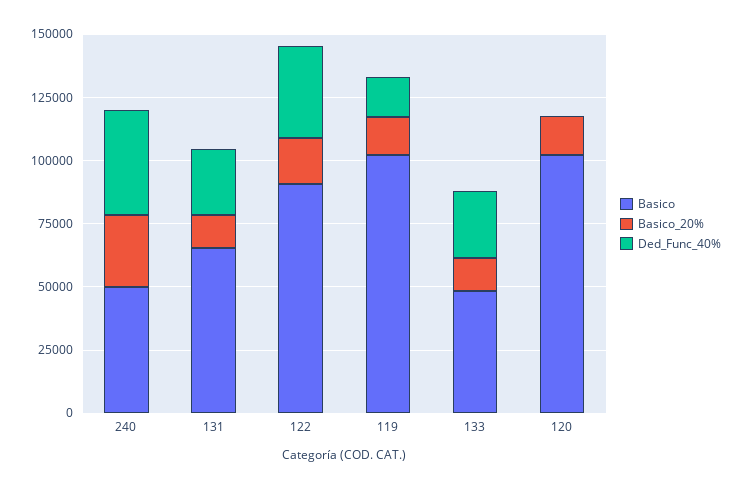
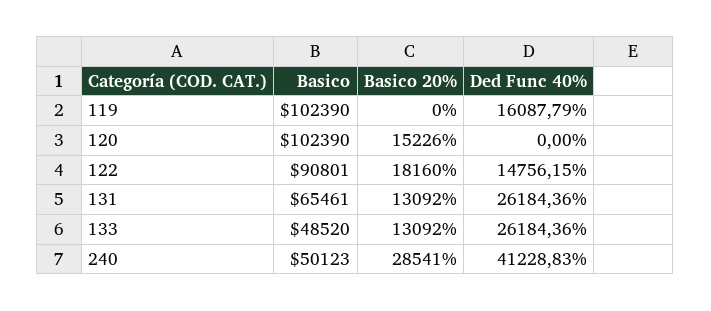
  {
    "Basico": {
      "240": 50123,
      "131": 65461,
      "122": 90801,
      "119": 102390,
      "133": 48520,
      "120": 102390
    },
    "Basico_20%": {
      "240": 28541,
      "131": 13092,
      "122": 18160,
-     "119": 15000,
+     "119": 0,
      "133": 13092,
      "120": 15226
    },
    "Ded_Func_40%": {
      "240": 41228.83,
      "131": 26184.36,
-     "122": 35000,
+     "122": 14756.15,
      "119": 16087.79,
      "133": 26184.36,
      "120": 0
    }
  }

